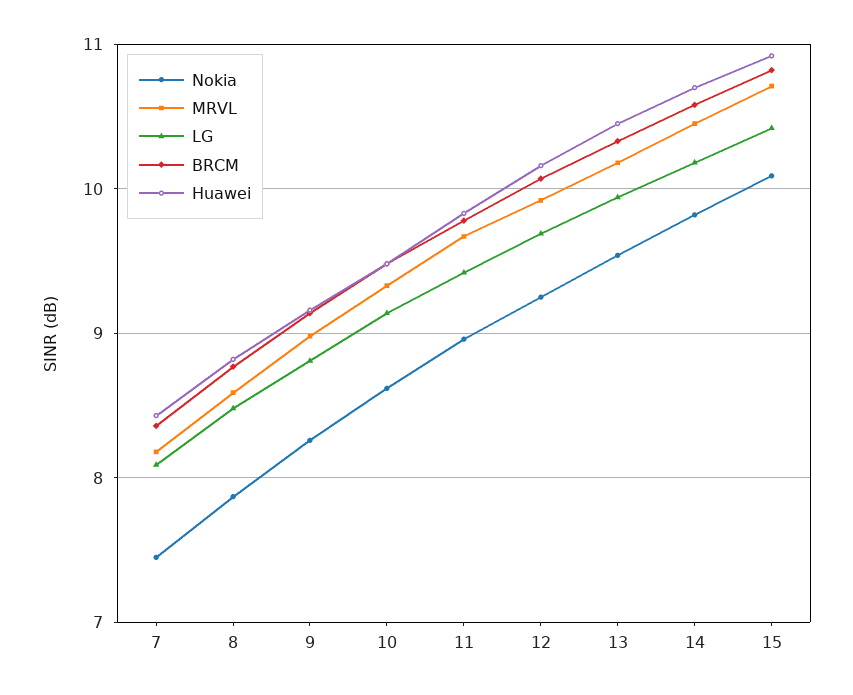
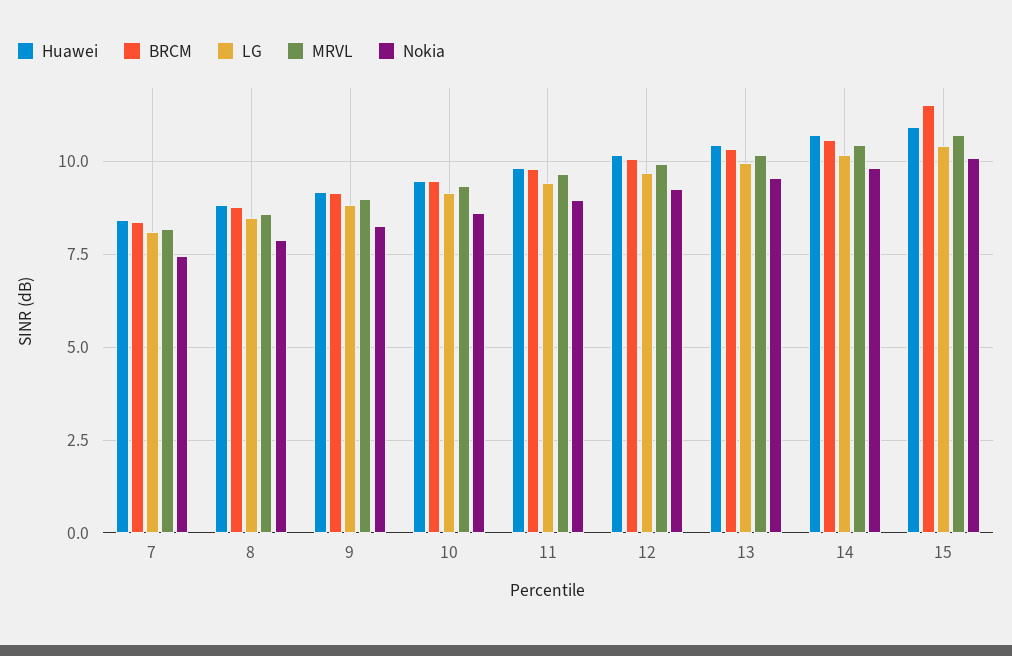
  {
    "Nokia": {
      "7": 7.5,
      "8": 7.9,
      "9": 8.3,
      "10": 8.6,
      "11": 9,
      "12": 9.3,
      "13": 9.5,
      "14": 9.8,
      "15": 10.1
    },
    "MRVL": {
      "7": 8.2,
      "8": 8.6,
      "9": 9,
      "10": 9.3,
      "11": 9.7,
      "12": 9.9,
      "13": 10.2,
      "14": 10.5,
      "15": 10.7
    },
    "LG": {
      "7": 8.1,
      "8": 8.5,
      "9": 8.8,
      "10": 9.1,
      "11": 9.4,
      "12": 9.7,
      "13": 9.9,
      "14": 10.2,
      "15": 10.4
    },
    "BRCM": {
      "7": 8.4,
      "8": 8.8,
      "9": 9.1,
      "10": 9.5,
      "11": 9.8,
      "12": 10.1,
      "13": 10.3,
      "14": 10.6,
-     "15": 10.8
+     "15": 11.5
    },
    "Huawei": {
      "7": 8.4,
      "8": 8.8,
      "9": 9.2,
      "10": 9.5,
      "11": 9.8,
      "12": 10.2,
      "13": 10.5,
      "14": 10.7,
      "15": 10.9
    }
  }

